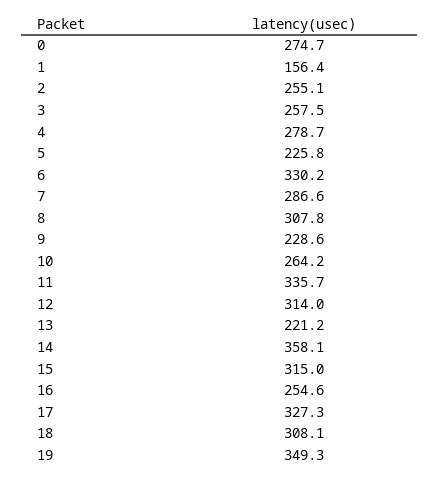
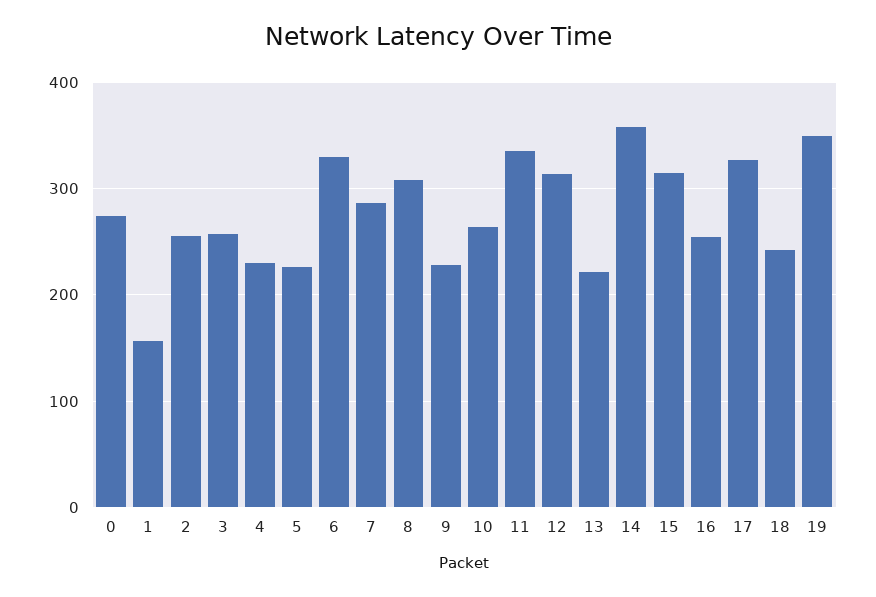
  {
    "0": 274.7,
    "1": 156.4,
    "2": 255.1,
    "3": 257.5,
-   "4": 278.7,
+   "4": 230,
    "5": 225.8,
    "6": 330.2,
    "7": 286.6,
    "8": 307.8,
    "9": 228.6,
    "10": 264.2,
    "11": 335.7,
    "12": 314,
    "13": 221.2,
    "14": 358.1,
    "15": 315,
    "16": 254.6,
    "17": 327.3,
-   "18": 308.1,
+   "18": 240,
    "19": 349.3
  }

